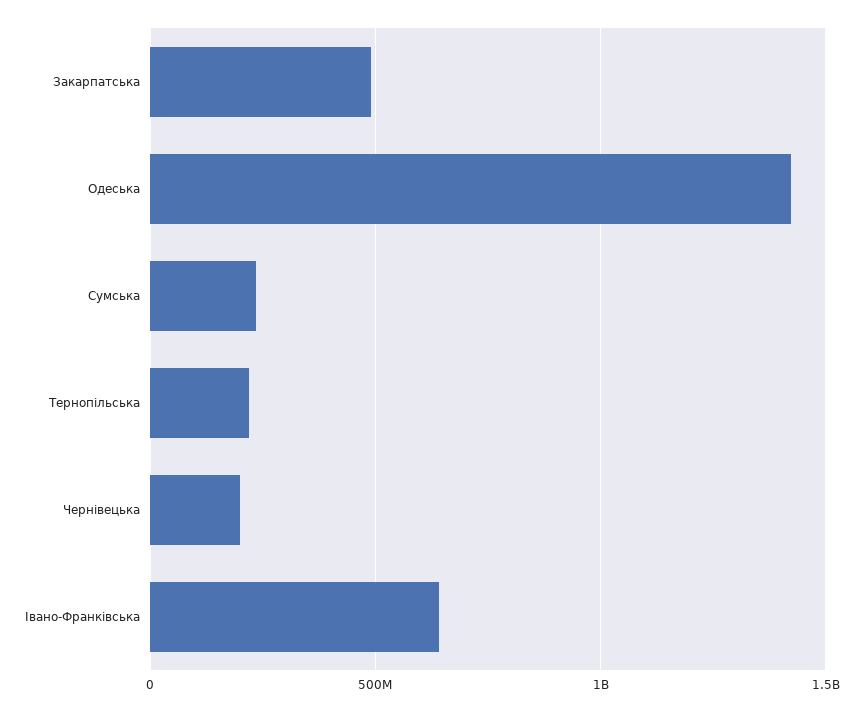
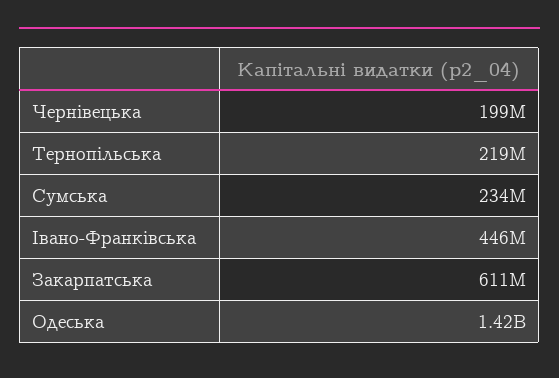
  {
-   "Закарпатська": 500000000,
+   "Закарпатська": 611000000,
    "Одеська": 1420000000,
    "Сумська": 234000000,
    "Тернопільська": 219000000,
    "Чернівецька": 199000000,
-   "Івано-Франківська": 650000000
+   "Івано-Франківська": 446000000
  }

